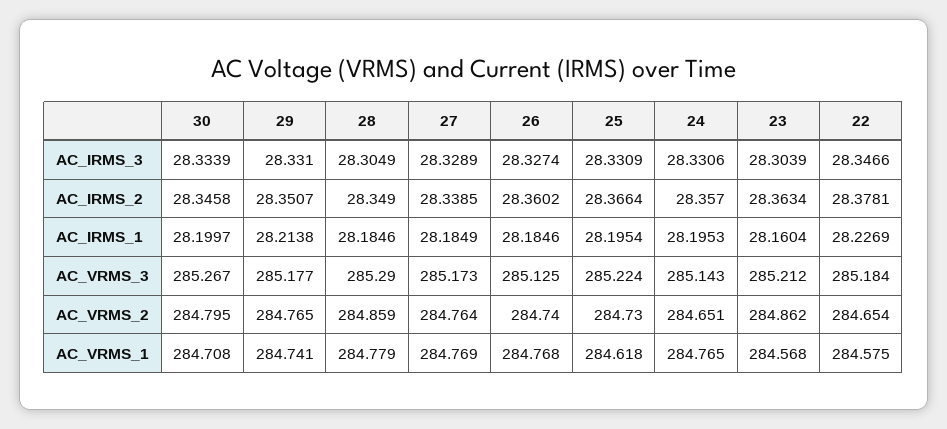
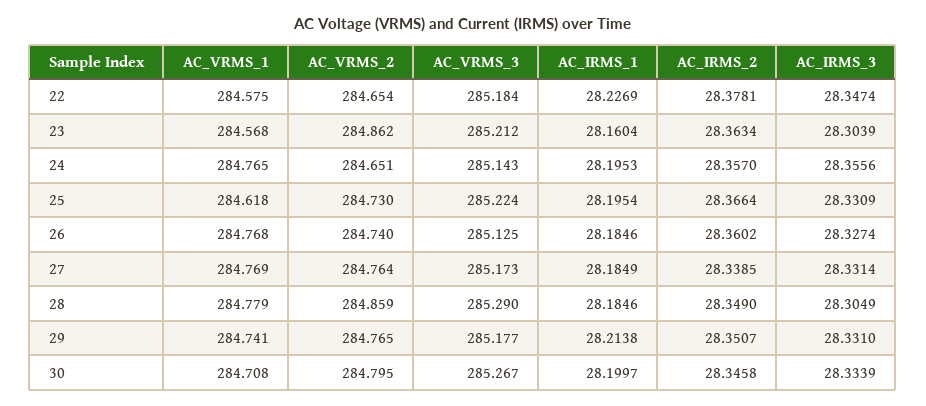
  {
    "30": {
      "AC_IRMS_3": 28.3339,
      "AC_IRMS_2": 28.3458,
      "AC_IRMS_1": 28.1997,
      "AC_VRMS_3": 285.267,
      "AC_VRMS_2": 284.795,
      "AC_VRMS_1": 284.708
    },
    "29": {
      "AC_IRMS_3": 28.331,
      "AC_IRMS_2": 28.3507,
      "AC_IRMS_1": 28.2138,
      "AC_VRMS_3": 285.177,
      "AC_VRMS_2": 284.765,
      "AC_VRMS_1": 284.741
    },
    "28": {
      "AC_IRMS_3": 28.3049,
      "AC_IRMS_2": 28.349,
      "AC_IRMS_1": 28.1846,
      "AC_VRMS_3": 285.29,
      "AC_VRMS_2": 284.859,
      "AC_VRMS_1": 284.779
    },
    "27": {
-     "AC_IRMS_3": 28.3289,
+     "AC_IRMS_3": 28.3314,
      "AC_IRMS_2": 28.3385,
      "AC_IRMS_1": 28.1849,
      "AC_VRMS_3": 285.173,
      "AC_VRMS_2": 284.764,
      "AC_VRMS_1": 284.769
    },
    "26": {
      "AC_IRMS_3": 28.3274,
      "AC_IRMS_2": 28.3602,
      "AC_IRMS_1": 28.1846,
      "AC_VRMS_3": 285.125,
      "AC_VRMS_2": 284.74,
      "AC_VRMS_1": 284.768
    },
    "25": {
      "AC_IRMS_3": 28.3309,
      "AC_IRMS_2": 28.3664,
      "AC_IRMS_1": 28.1954,
      "AC_VRMS_3": 285.224,
      "AC_VRMS_2": 284.73,
      "AC_VRMS_1": 284.618
    },
    "24": {
-     "AC_IRMS_3": 28.3306,
+     "AC_IRMS_3": 28.3556,
      "AC_IRMS_2": 28.357,
      "AC_IRMS_1": 28.1953,
      "AC_VRMS_3": 285.143,
      "AC_VRMS_2": 284.651,
      "AC_VRMS_1": 284.765
    },
    "23": {
      "AC_IRMS_3": 28.3039,
      "AC_IRMS_2": 28.3634,
      "AC_IRMS_1": 28.1604,
      "AC_VRMS_3": 285.212,
      "AC_VRMS_2": 284.862,
      "AC_VRMS_1": 284.568
    },
    "22": {
-     "AC_IRMS_3": 28.3466,
+     "AC_IRMS_3": 28.3474,
      "AC_IRMS_2": 28.3781,
      "AC_IRMS_1": 28.2269,
      "AC_VRMS_3": 285.184,
      "AC_VRMS_2": 284.654,
      "AC_VRMS_1": 284.575
    }
  }

